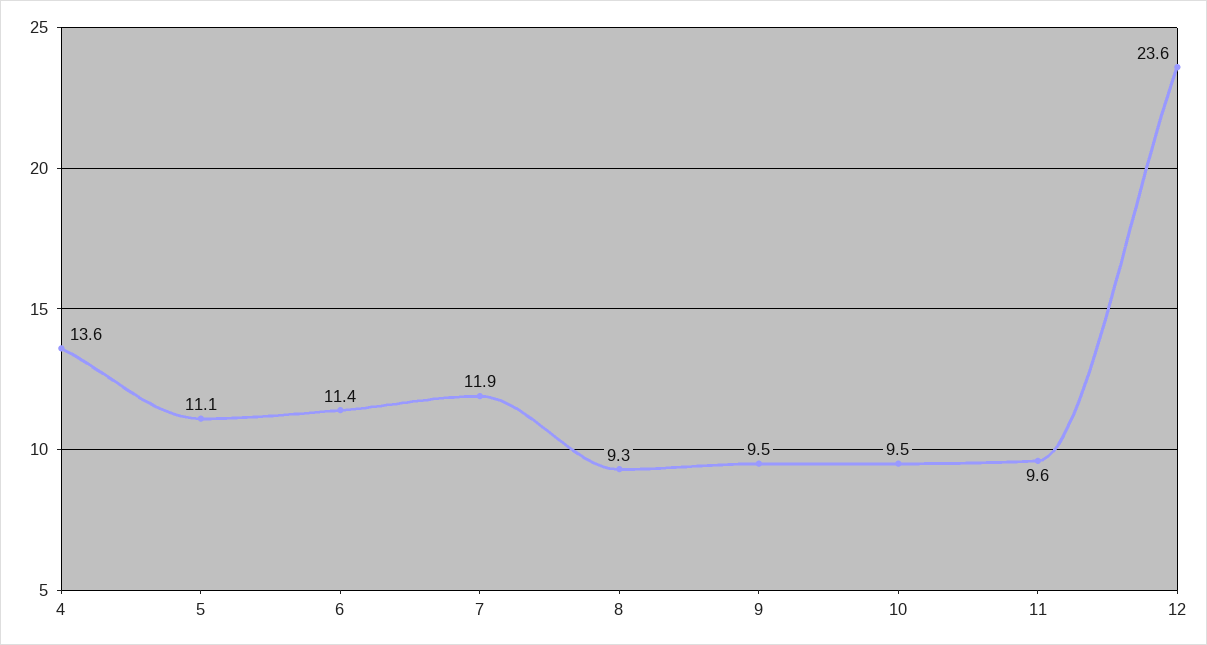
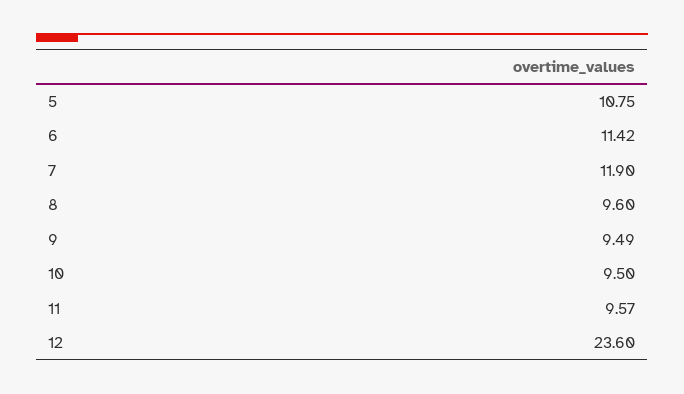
  {
-   "4": 13.6,
-   "5": 11.1,
+   "5": 10.75,
    "6": 11.42,
    "7": 11.9,
-   "8": 9.3,
+   "8": 9.6,
    "9": 9.49,
    "10": 9.5,
    "11": 9.57,
    "12": 23.6
  }

